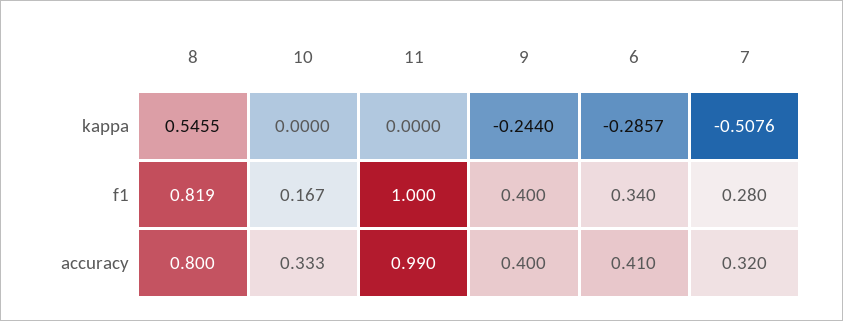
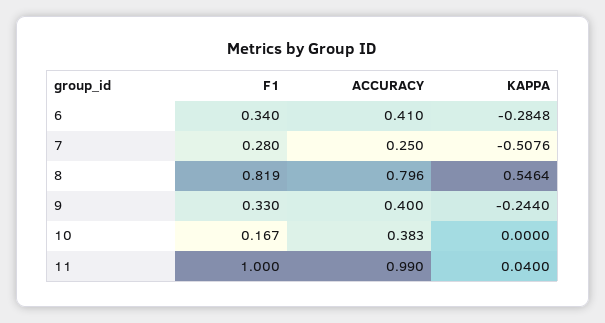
  {
    "8": {
-     "kappa": 0.5455,
+     "kappa": 0.5464,
      "f1": 0.819,
-     "accuracy": 0.8
+     "accuracy": 0.796
    },
    "10": {
      "kappa": 0,
      "f1": 0.167,
-     "accuracy": 0.333
+     "accuracy": 0.383
    },
    "11": {
-     "kappa": 0,
+     "kappa": 0.04,
      "f1": 1,
      "accuracy": 0.99
    },
    "9": {
      "kappa": -0.244,
-     "f1": 0.4,
+     "f1": 0.33,
      "accuracy": 0.4
    },
    "6": {
-     "kappa": -0.2857,
+     "kappa": -0.2848,
      "f1": 0.34,
      "accuracy": 0.41
    },
    "7": {
      "kappa": -0.5076,
      "f1": 0.28,
-     "accuracy": 0.32
+     "accuracy": 0.25
    }
  }

